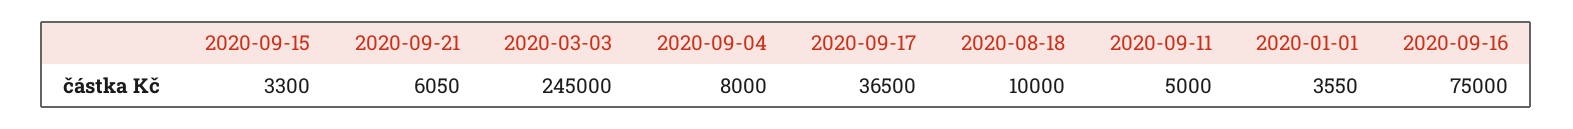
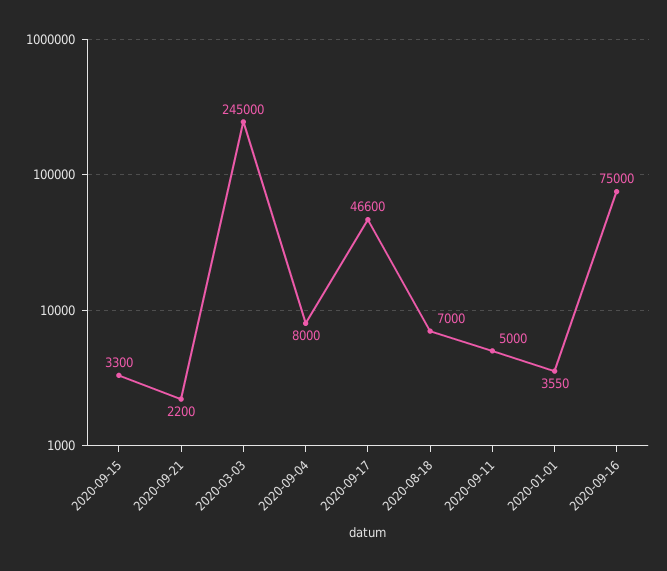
  {
    "2020-09-15": 3300,
-   "2020-09-21": 6050,
+   "2020-09-21": 2200,
    "2020-03-03": 245000,
    "2020-09-04": 8000,
-   "2020-09-17": 36500,
+   "2020-09-17": 46600,
-   "2020-08-18": 10000,
+   "2020-08-18": 7000,
    "2020-09-11": 5000,
    "2020-01-01": 3550,
    "2020-09-16": 75000
  }

